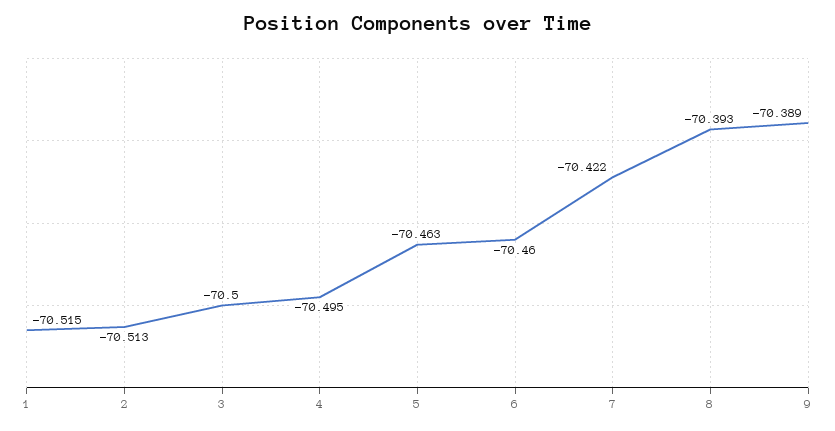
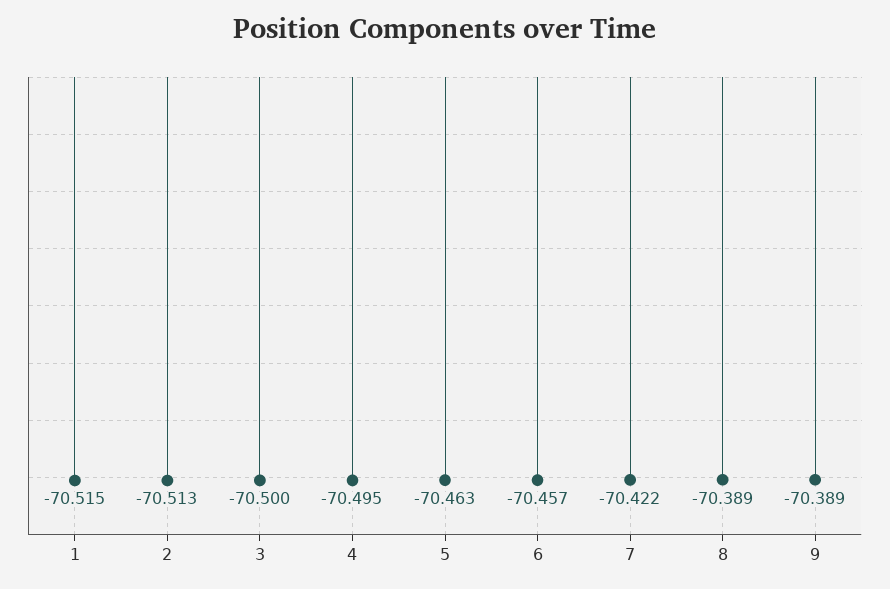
  {
    "1": -70.515,
    "2": -70.513,
    "3": -70.5,
    "4": -70.495,
    "5": -70.463,
-   "6": -70.46,
+   "6": -70.457,
    "7": -70.422,
-   "8": -70.393,
+   "8": -70.389,
    "9": -70.389
  }

